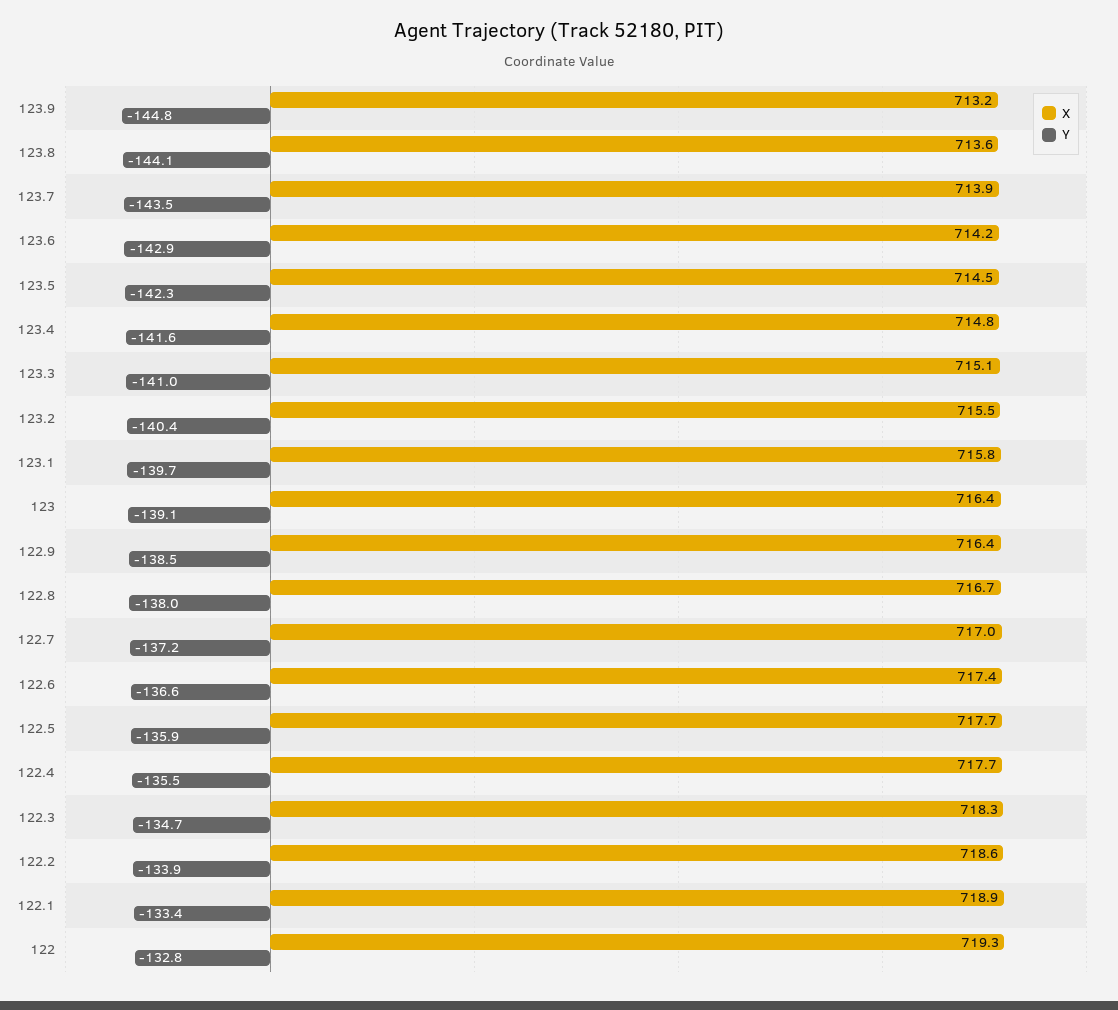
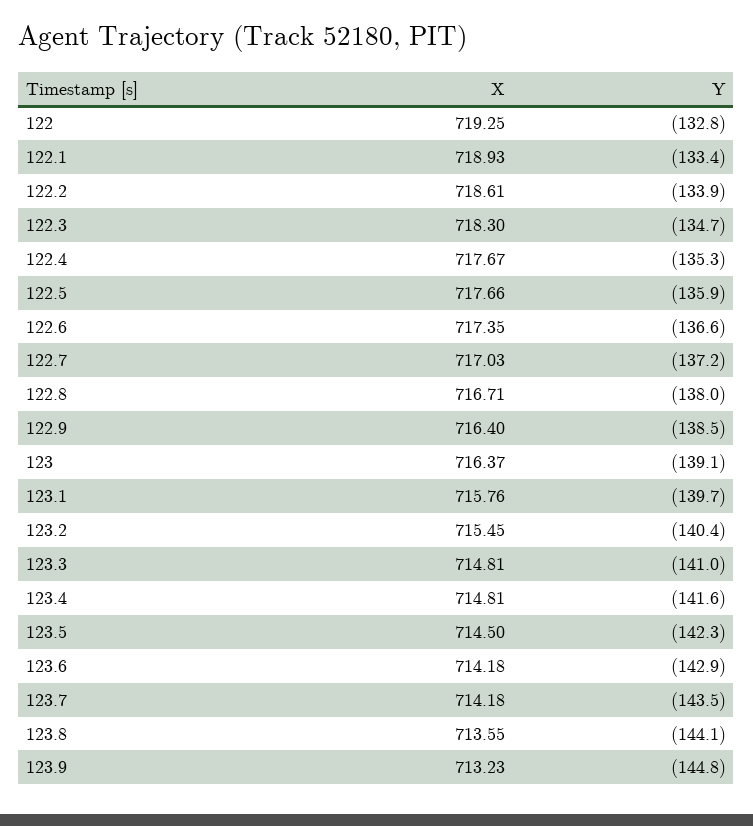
  {
    "X": {
      "123.9": 713.23,
      "123.8": 713.55,
-     "123.7": 713.9,
+     "123.7": 714.18,
      "123.6": 714.18,
      "123.5": 714.5,
      "123.4": 714.81,
-     "123.3": 715.1,
+     "123.3": 714.81,
      "123.2": 715.45,
      "123.1": 715.76,
      "123": 716.37,
      "122.9": 716.4,
      "122.8": 716.71,
      "122.7": 717.03,
      "122.6": 717.35,
      "122.5": 717.66,
      "122.4": 717.67,
      "122.3": 718.3,
      "122.2": 718.61,
      "122.1": 718.93,
      "122": 719.25
    },
    "Y": {
      "123.9": -144.8,
      "123.8": -144.1,
      "123.7": -143.5,
      "123.6": -142.9,
      "123.5": -142.3,
      "123.4": -141.6,
      "123.3": -141,
      "123.2": -140.4,
      "123.1": -139.7,
      "123": -139.1,
      "122.9": -138.5,
      "122.8": -138,
      "122.7": -137.2,
      "122.6": -136.6,
      "122.5": -135.9,
-     "122.4": -135.5,
+     "122.4": -135.3,
      "122.3": -134.7,
      "122.2": -133.9,
      "122.1": -133.4,
      "122": -132.8
    }
  }

